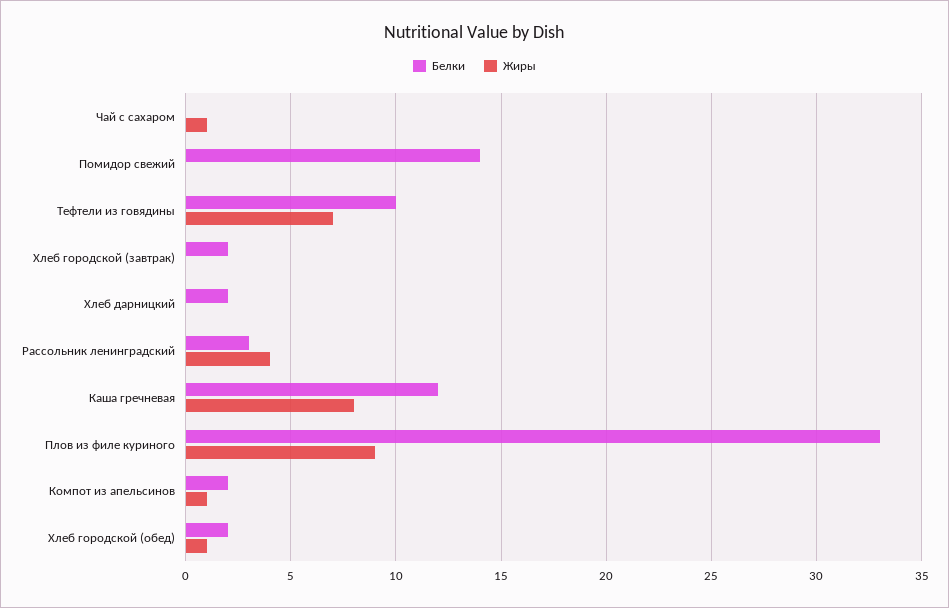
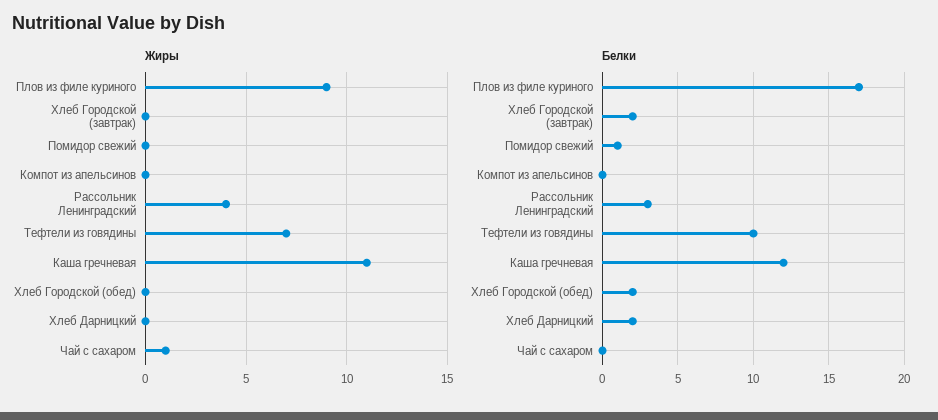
  {
    "Белки": {
      "Чай с сахаром": 0,
-     "Помидор свежий": 14,
+     "Помидор свежий": 1,
      "Тефтели из говядины": 10,
      "Хлеб городской (завтрак)": 2,
      "Хлеб дарницкий": 2,
      "Рассольник ленинградский": 3,
      "Каша гречневая": 12,
-     "Плов из филе куриного": 33,
+     "Плов из филе куриного": 17,
-     "Компот из апельсинов": 2,
+     "Компот из апельсинов": 0,
      "Хлеб городской (обед)": 2
    },
    "Жиры": {
      "Чай с сахаром": 1,
      "Помидор свежий": 0,
      "Тефтели из говядины": 7,
      "Хлеб городской (завтрак)": 0,
      "Хлеб дарницкий": 0,
      "Рассольник ленинградский": 4,
-     "Каша гречневая": 8,
+     "Каша гречневая": 11,
      "Плов из филе куриного": 9,
-     "Компот из апельсинов": 1,
+     "Компот из апельсинов": 0,
-     "Хлеб городской (обед)": 1
+     "Хлеб городской (обед)": 0
    }
  }

